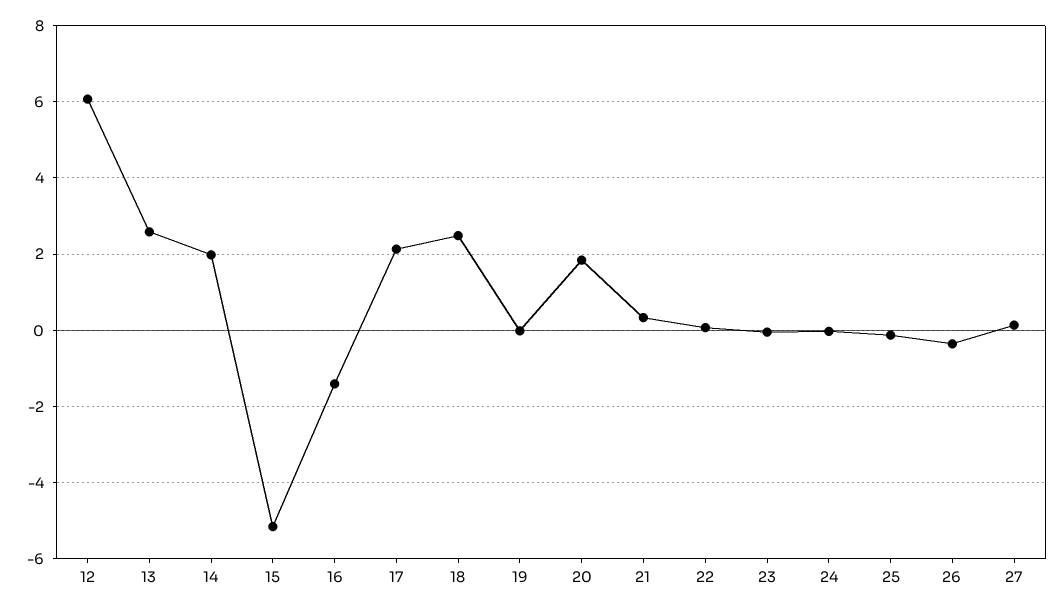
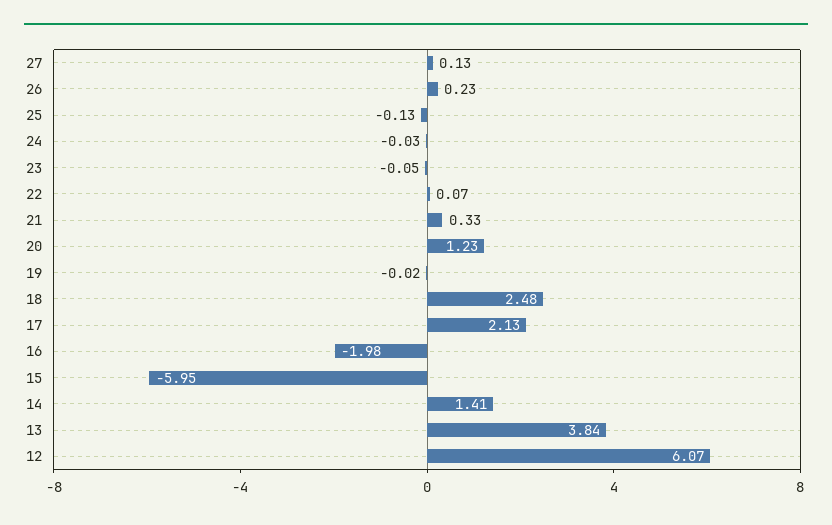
  {
    "12": 6.07,
-   "13": 2.6,
+   "13": 3.84,
-   "14": 2,
+   "14": 1.41,
-   "15": -5.2,
+   "15": -5.95,
-   "16": -1.4,
+   "16": -1.98,
    "17": 2.13,
    "18": 2.48,
    "19": -0.02,
-   "20": 1.8,
+   "20": 1.23,
    "21": 0.33,
    "22": 0.07,
    "23": -0.05,
    "24": -0.03,
    "25": -0.13,
-   "26": -0.4,
+   "26": 0.23,
    "27": 0.13
  }

